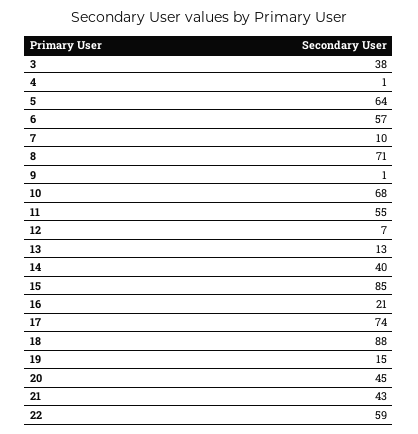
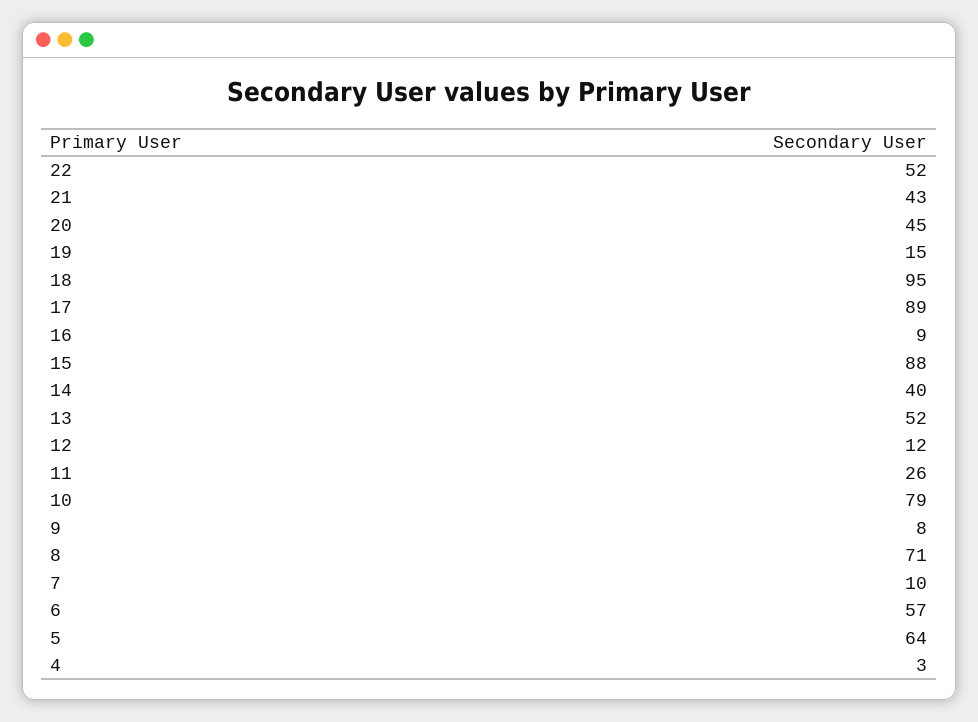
  {
-   "3": 38,
-   "4": 1,
+   "4": 3,
    "5": 64,
    "6": 57,
    "7": 10,
    "8": 71,
-   "9": 1,
+   "9": 8,
-   "10": 68,
+   "10": 79,
-   "11": 55,
+   "11": 26,
-   "12": 7,
+   "12": 12,
-   "13": 13,
+   "13": 52,
    "14": 40,
-   "15": 85,
+   "15": 88,
-   "16": 21,
+   "16": 9,
-   "17": 74,
+   "17": 89,
-   "18": 88,
+   "18": 95,
    "19": 15,
    "20": 45,
    "21": 43,
-   "22": 59
+   "22": 52
  }

